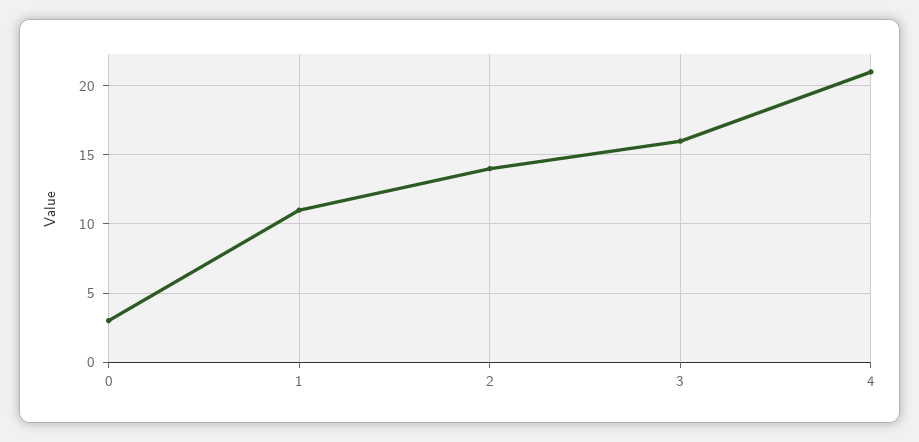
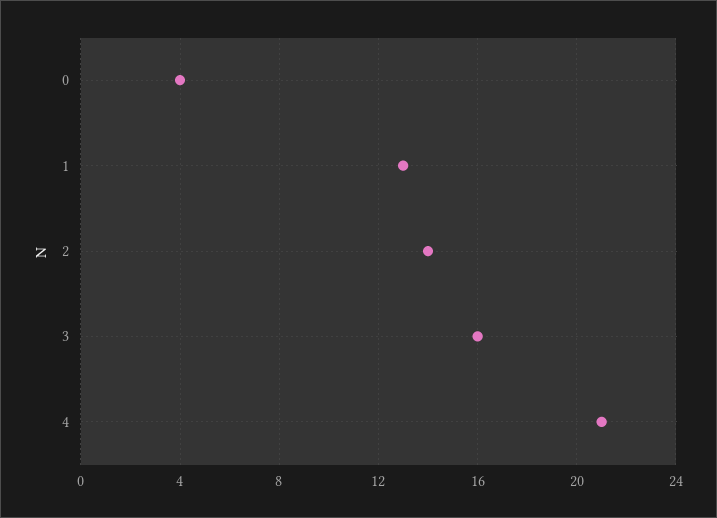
  {
-   "0": 3,
+   "0": 4,
-   "1": 11,
+   "1": 13,
    "2": 14,
    "3": 16,
    "4": 21
  }

